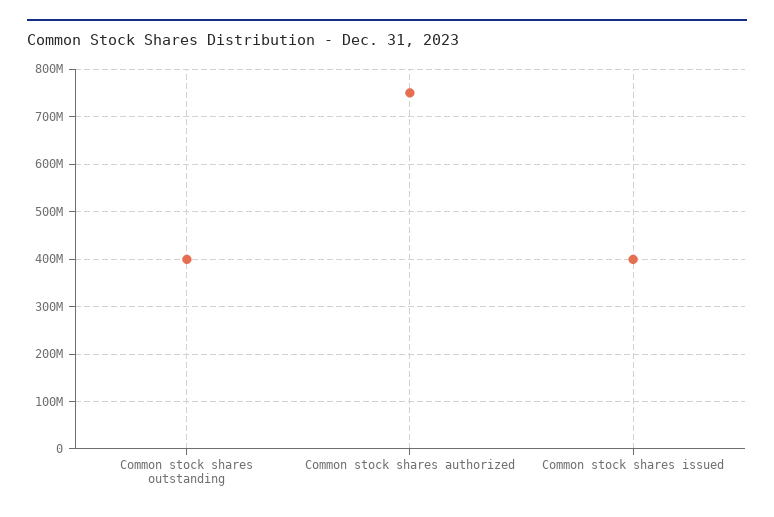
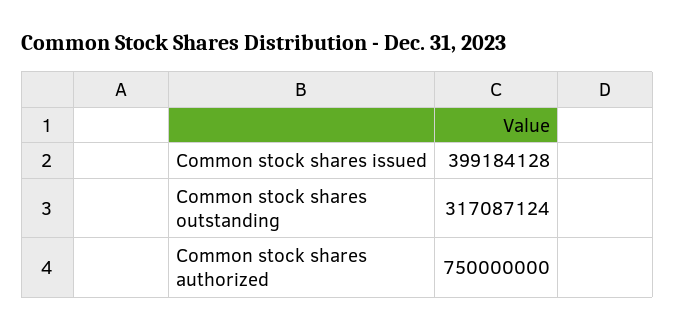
  {
-   "Common stock shares outstanding": 400000000,
+   "Common stock shares outstanding": 317087124,
    "Common stock shares authorized": 750000000,
    "Common stock shares issued": 399184128
  }

